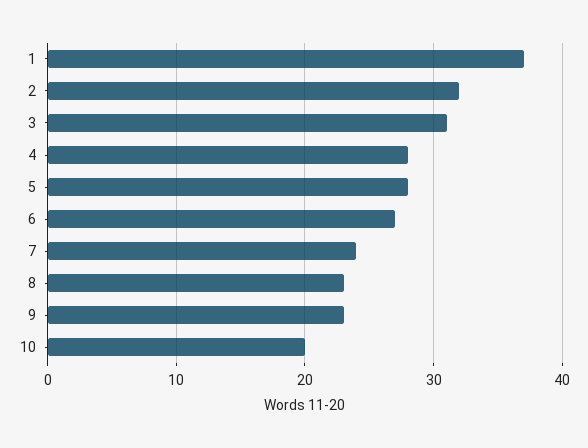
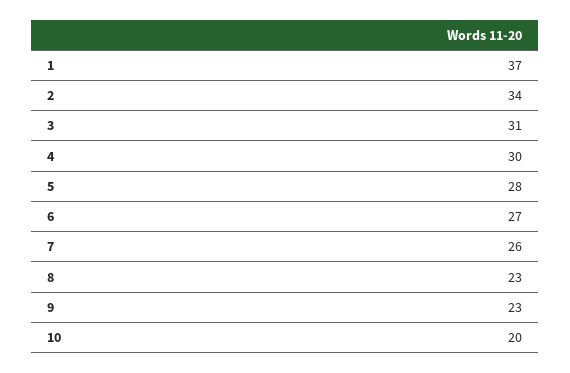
  {
    "1": 37,
-   "2": 32,
+   "2": 34,
    "3": 31,
-   "4": 28,
+   "4": 30,
    "5": 28,
    "6": 27,
-   "7": 24,
+   "7": 26,
    "8": 23,
    "9": 23,
    "10": 20
  }

